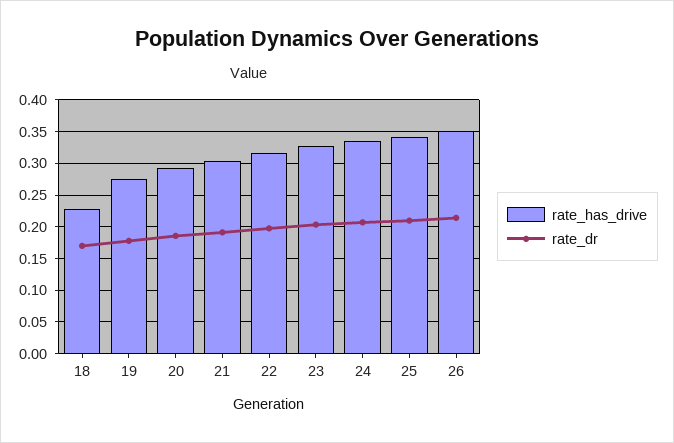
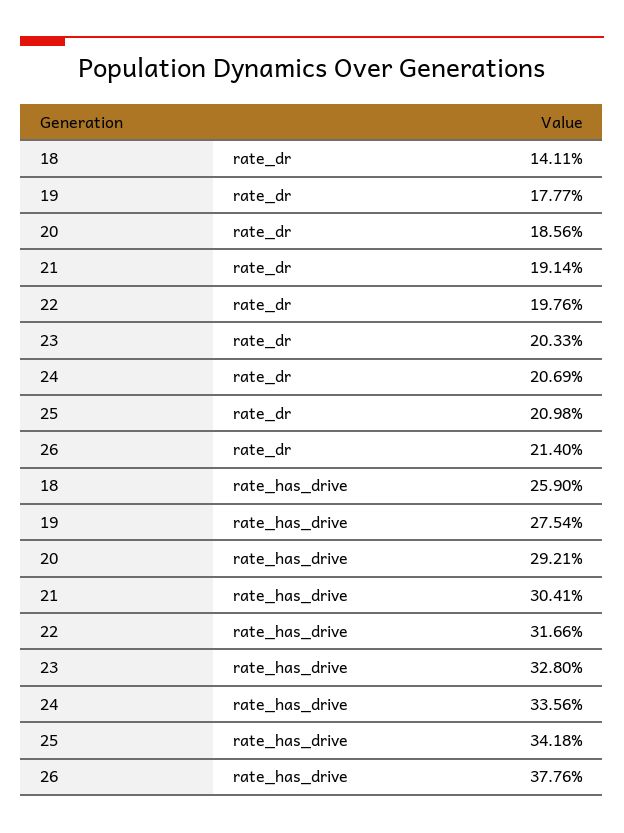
  {
    "rate_has_drive": {
-     "18": 0.23,
+     "18": 0.259,
      "19": 0.2754,
      "20": 0.2921,
      "21": 0.3041,
      "22": 0.3166,
      "23": 0.328,
      "24": 0.3356,
      "25": 0.3418,
-     "26": 0.35
+     "26": 0.3776
    },
    "rate_dr": {
-     "18": 0.17,
+     "18": 0.1411,
      "19": 0.1777,
      "20": 0.1856,
      "21": 0.1914,
      "22": 0.1976,
      "23": 0.2033,
      "24": 0.2069,
      "25": 0.2098,
      "26": 0.214
    }
  }

